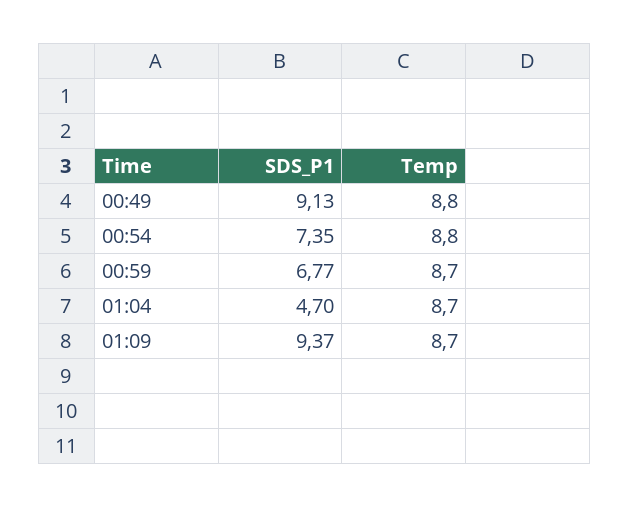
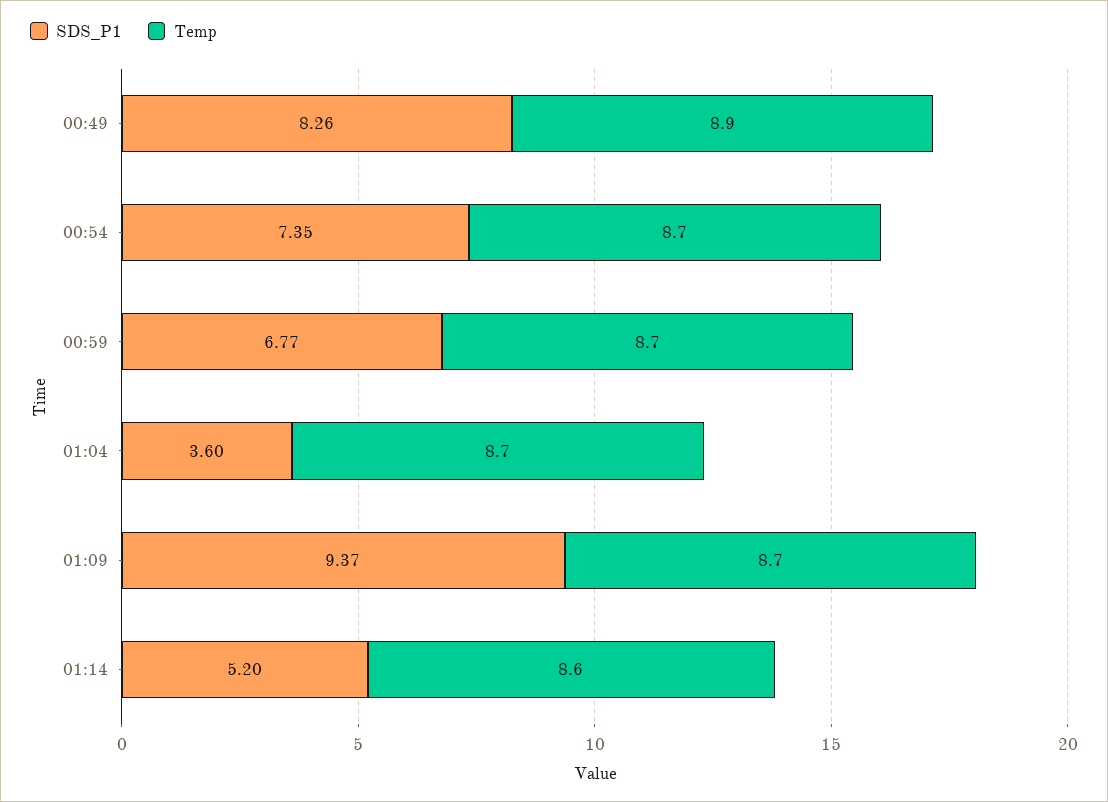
  {
    "SDS_P1": {
-     "00:49": 9.13,
+     "00:49": 8.26,
      "00:54": 7.35,
      "00:59": 6.77,
-     "01:04": 4.7,
+     "01:04": 3.6,
-     "01:09": 9.37
+     "01:09": 9.37,
+     "01:14": 5.2
    },
    "Temp": {
-     "00:49": 8.8,
+     "00:49": 8.9,
-     "00:54": 8.8,
+     "00:54": 8.7,
      "00:59": 8.7,
      "01:04": 8.7,
-     "01:09": 8.7
+     "01:09": 8.7,
+     "01:14": 8.6
    }
  }

